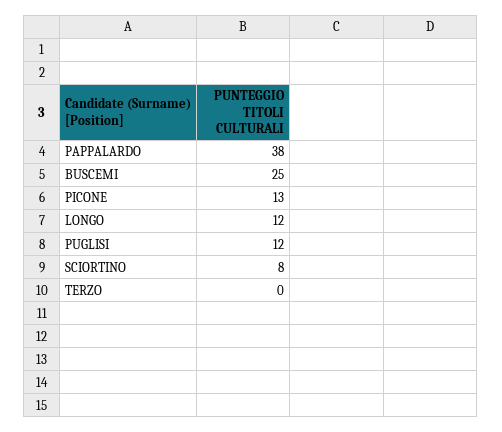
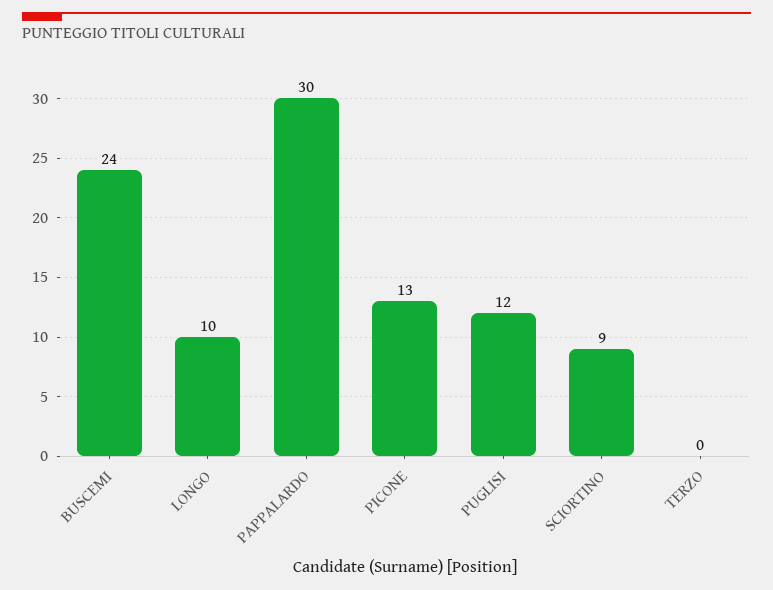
  {
-   "PAPPALARDO": 38,
+   "PAPPALARDO": 30,
-   "BUSCEMI": 25,
+   "BUSCEMI": 24,
    "PICONE": 13,
-   "LONGO": 12,
+   "LONGO": 10,
    "PUGLISI": 12,
-   "SCIORTINO": 8,
+   "SCIORTINO": 9,
    "TERZO": 0
  }

